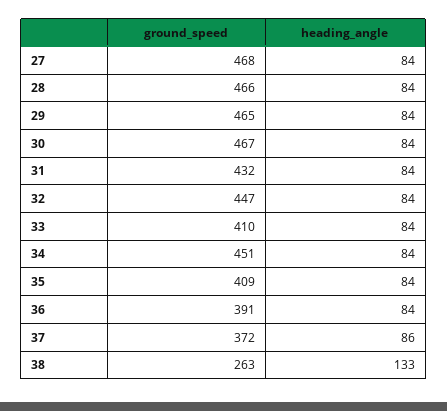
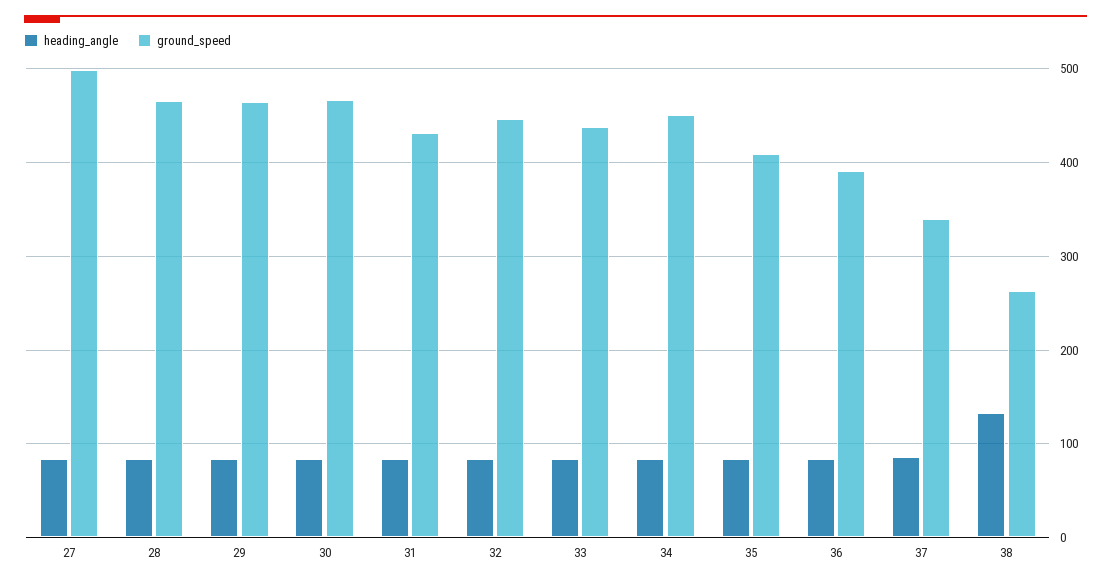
  {
    "ground_speed": {
-     "27": 468,
+     "27": 500,
      "28": 466,
      "29": 465,
      "30": 467,
      "31": 432,
      "32": 447,
-     "33": 410,
+     "33": 440,
      "34": 451,
      "35": 409,
      "36": 391,
-     "37": 372,
+     "37": 340,
      "38": 263
    },
    "heading_angle": {
      "27": 84,
      "28": 84,
      "29": 84,
      "30": 84,
      "31": 84,
      "32": 84,
      "33": 84,
      "34": 84,
      "35": 84,
      "36": 84,
      "37": 86,
      "38": 133
    }
  }

